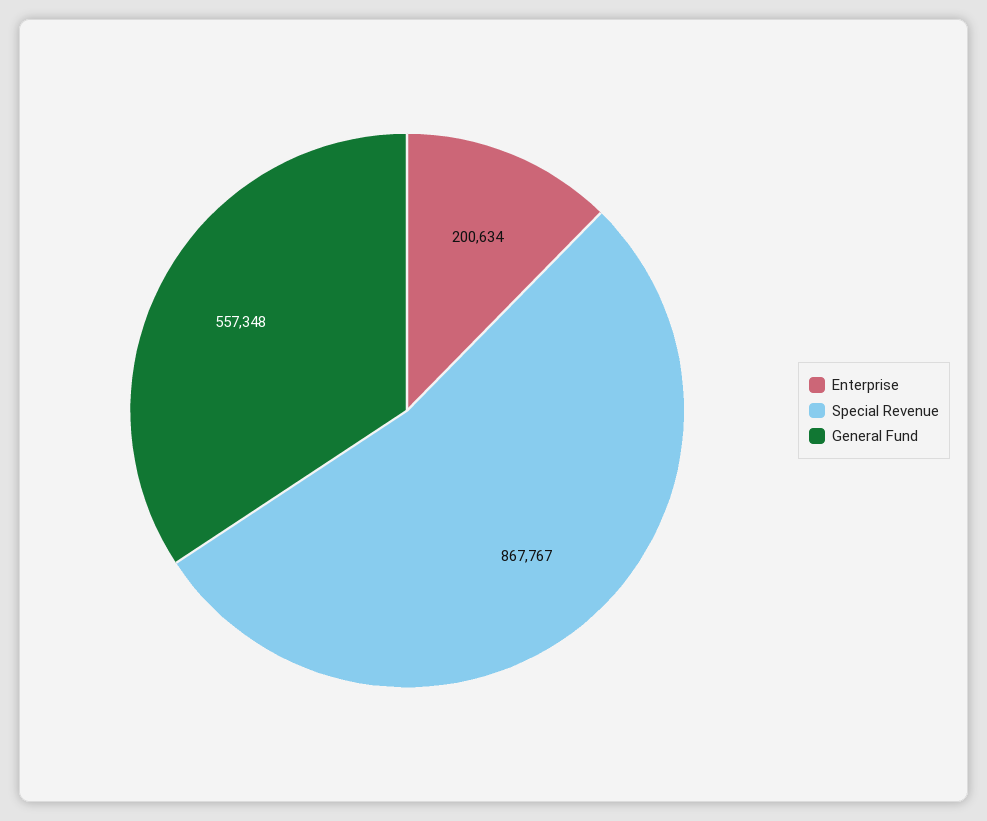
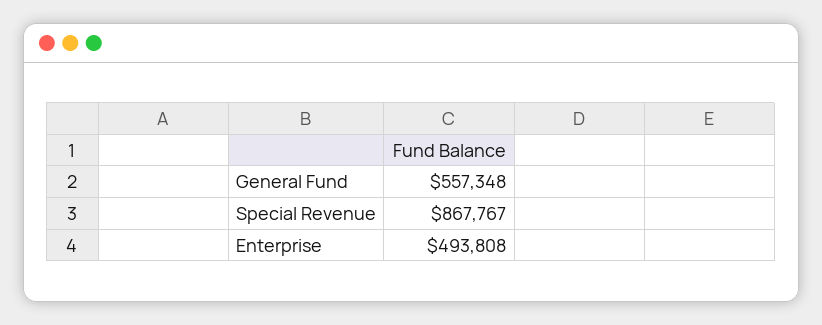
  {
-   "Enterprise": 200634,
+   "Enterprise": 493808,
    "Special Revenue": 867767,
    "General Fund": 557348
  }

